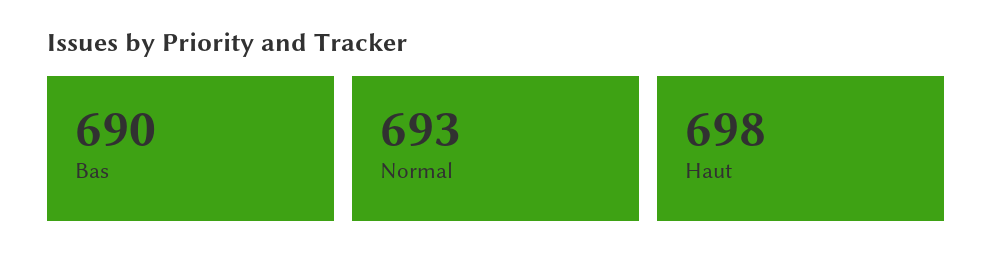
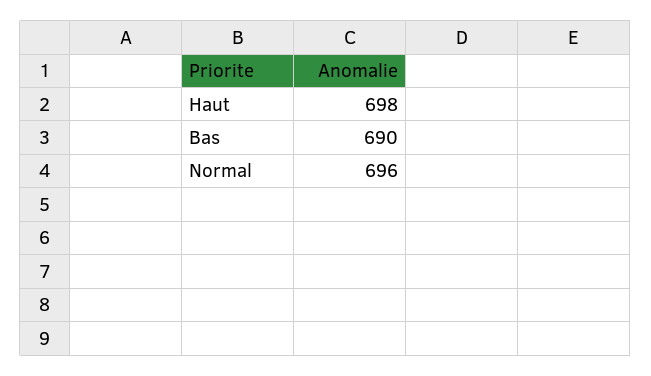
  {
    "Bas": 690,
-   "Normal": 693,
+   "Normal": 696,
    "Haut": 698
  }

